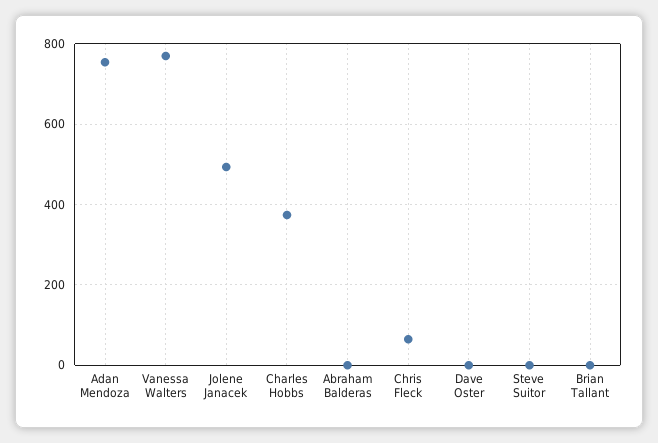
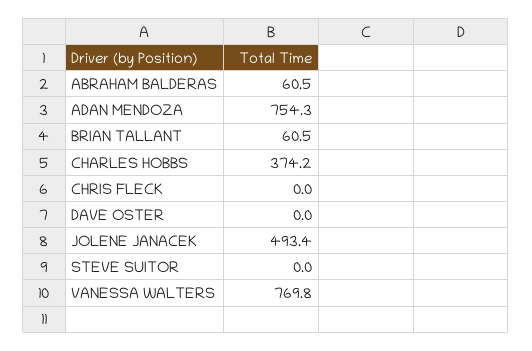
  {
    "Adan Mendoza": 754.3,
    "Vanessa Walters": 769.8,
    "Jolene Janacek": 493.4,
    "Charles Hobbs": 374.2,
-   "Abraham Balderas": 0,
+   "Abraham Balderas": 60.5,
-   "Chris Fleck": 60,
+   "Chris Fleck": 0,
    "Dave Oster": 0,
    "Steve Suitor": 0,
-   "Brian Tallant": 0
+   "Brian Tallant": 60.5
  }

